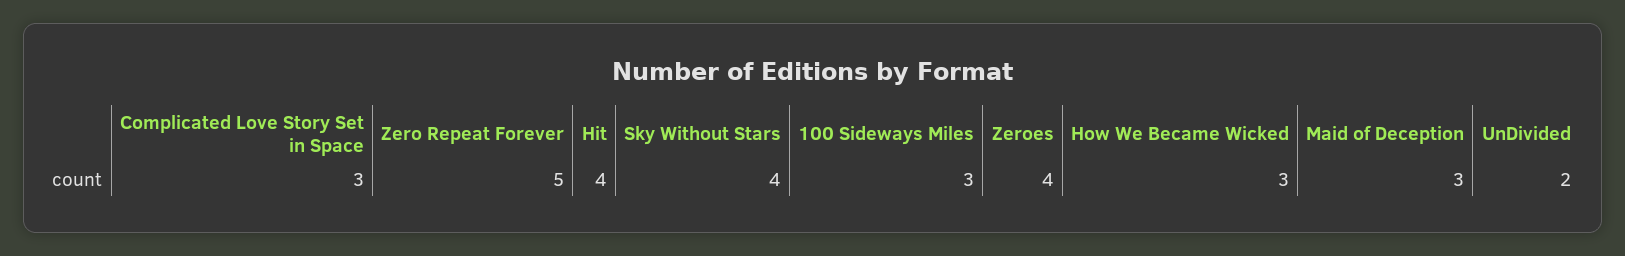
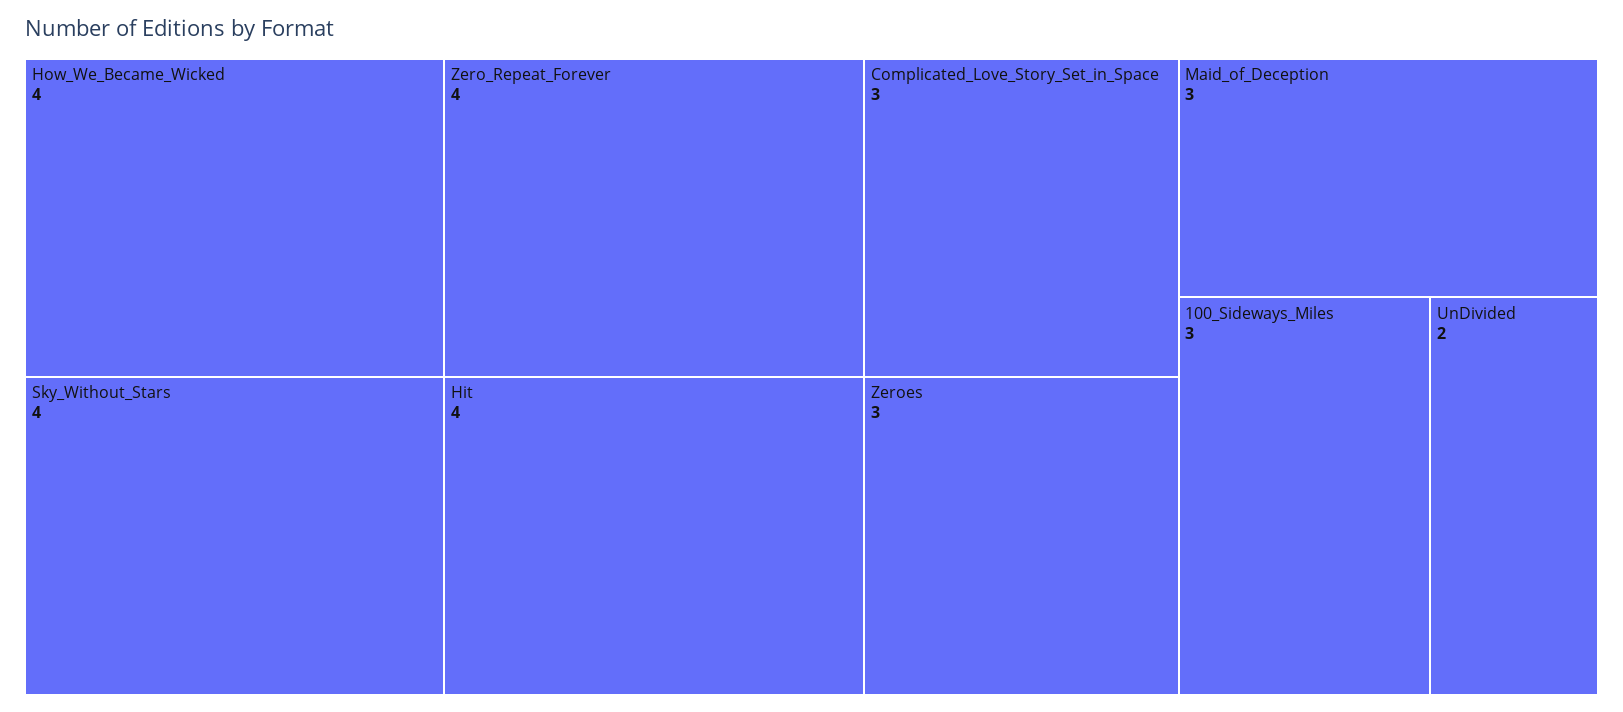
  {
    "Complicated Love Story Set in Space": 3,
-   "Zero Repeat Forever": 5,
+   "Zero Repeat Forever": 4,
    "Hit": 4,
    "Sky Without Stars": 4,
    "100 Sideways Miles": 3,
-   "Zeroes": 4,
+   "Zeroes": 3,
-   "How We Became Wicked": 3,
+   "How We Became Wicked": 4,
    "Maid of Deception": 3,
    "UnDivided": 2
  }

